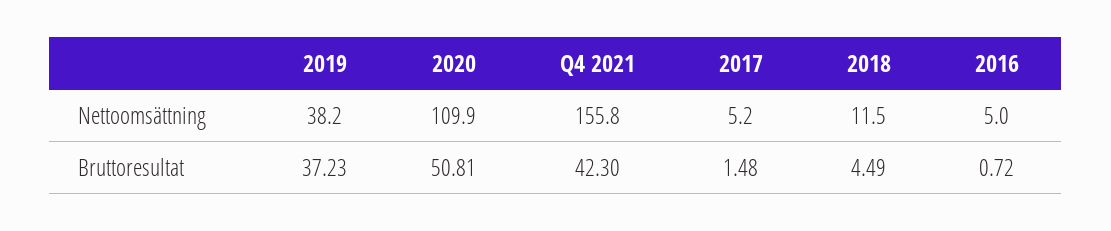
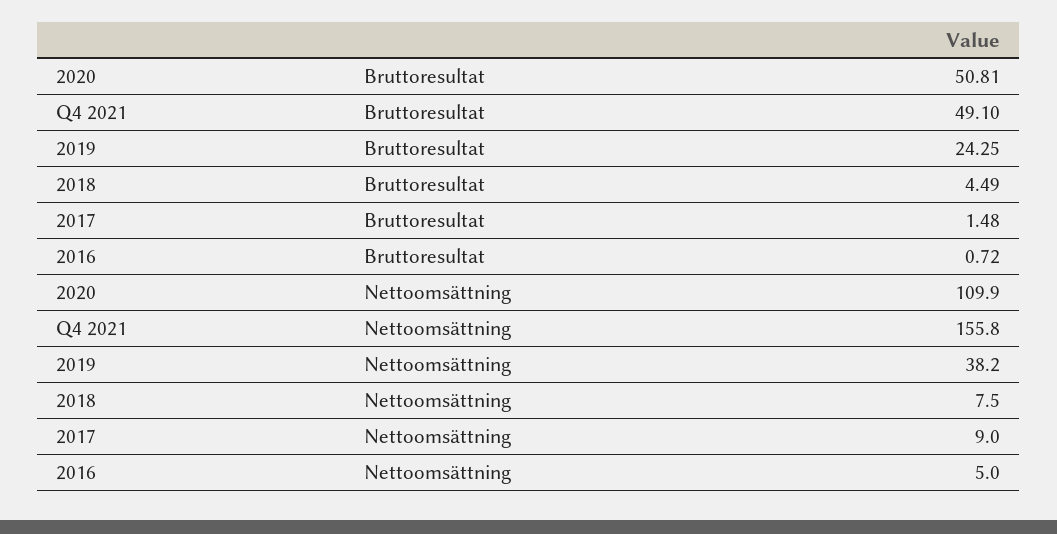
  {
    "2019": {
      "Nettoomsättning": 38.2,
-     "Bruttoresultat": 37.23
+     "Bruttoresultat": 24.25
    },
    "2020": {
      "Nettoomsättning": 109.9,
      "Bruttoresultat": 50.81
    },
    "Q4 2021": {
      "Nettoomsättning": 155.8,
-     "Bruttoresultat": 42.3
+     "Bruttoresultat": 49.1
    },
    "2017": {
-     "Nettoomsättning": 5.2,
+     "Nettoomsättning": 9,
      "Bruttoresultat": 1.48
    },
    "2018": {
-     "Nettoomsättning": 11.5,
+     "Nettoomsättning": 7.5,
      "Bruttoresultat": 4.49
    },
    "2016": {
      "Nettoomsättning": 5,
      "Bruttoresultat": 0.72
    }
  }

